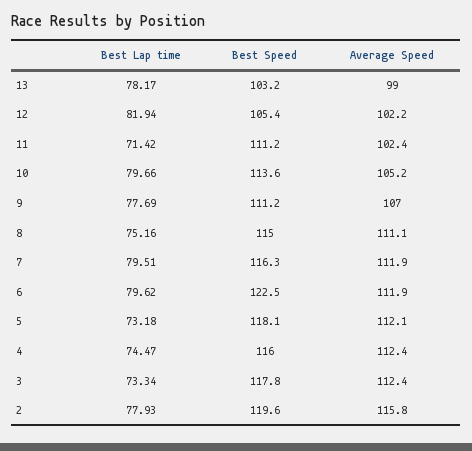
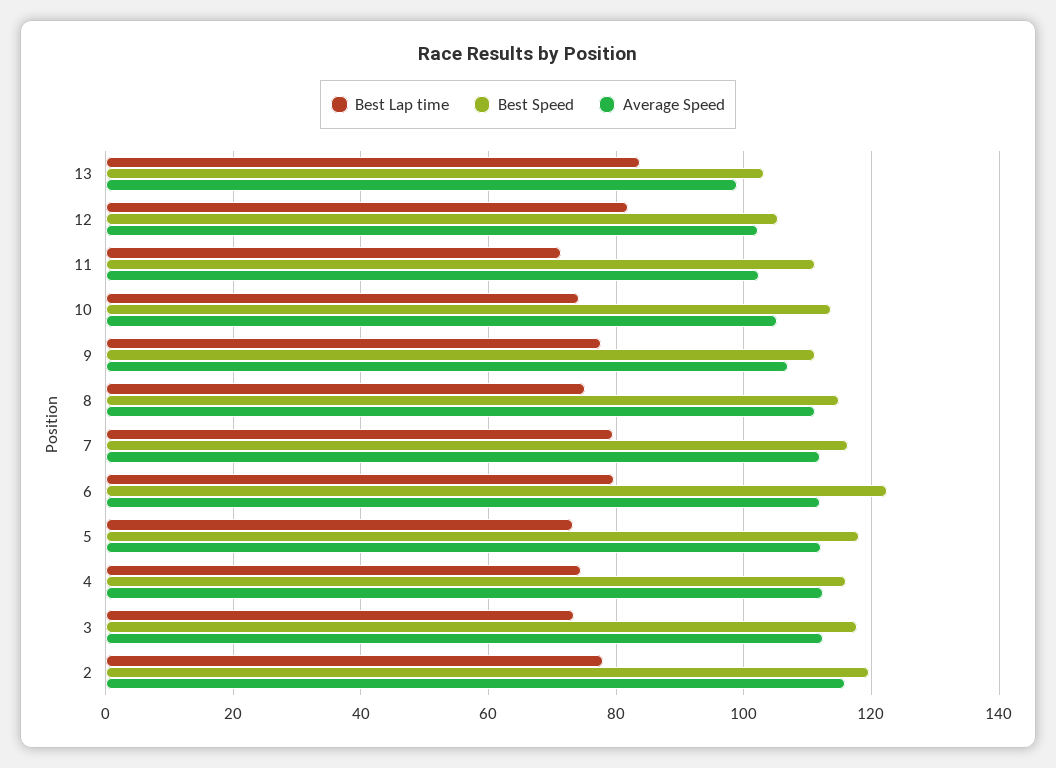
  {
    "Best Lap time": {
-     "13": 78.17,
+     "13": 84,
      "12": 81.94,
      "11": 71.42,
-     "10": 79.66,
+     "10": 74,
      "9": 77.69,
      "8": 75.16,
      "7": 79.51,
      "6": 79.62,
      "5": 73.18,
      "4": 74.47,
      "3": 73.34,
      "2": 77.93
    },
    "Best Speed": {
      "13": 103.2,
      "12": 105.4,
      "11": 111.2,
      "10": 113.6,
      "9": 111.2,
      "8": 115,
      "7": 116.3,
      "6": 122.5,
      "5": 118.1,
      "4": 116,
      "3": 117.8,
      "2": 119.6
    },
    "Average Speed": {
      "13": 99,
      "12": 102.2,
      "11": 102.4,
      "10": 105.2,
      "9": 107,
      "8": 111.1,
      "7": 111.9,
      "6": 111.9,
      "5": 112.1,
      "4": 112.4,
      "3": 112.4,
      "2": 115.8
    }
  }

